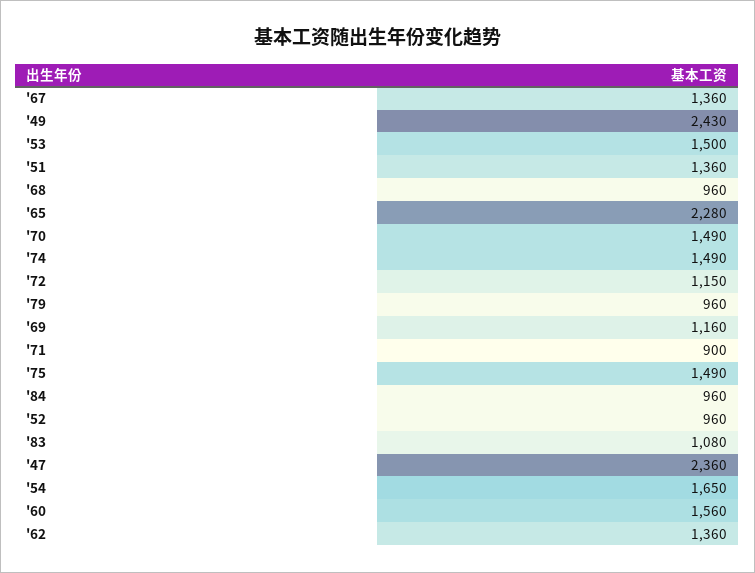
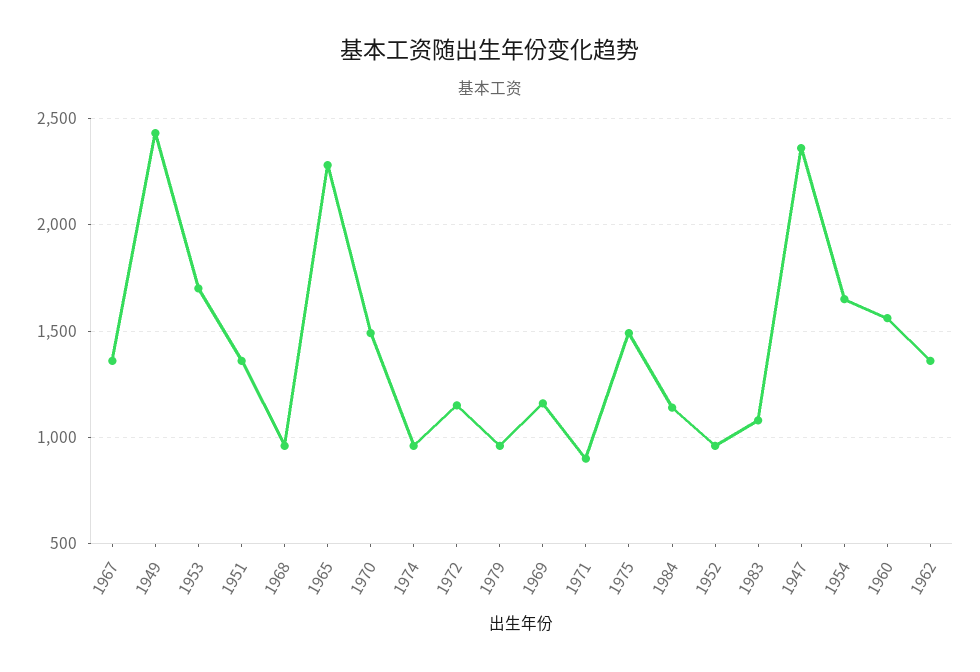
  {
    "'67": 1360,
    "'49": 2430,
-   "'53": 1500,
+   "'53": 1700,
    "'51": 1360,
    "'68": 960,
    "'65": 2280,
    "'70": 1490,
-   "'74": 1490,
+   "'74": 950,
    "'72": 1150,
    "'79": 960,
    "'69": 1160,
    "'71": 900,
    "'75": 1490,
-   "'84": 960,
+   "'84": 1150,
    "'52": 960,
    "'83": 1080,
    "'47": 2360,
    "'54": 1650,
    "'60": 1560,
    "'62": 1360
  }

